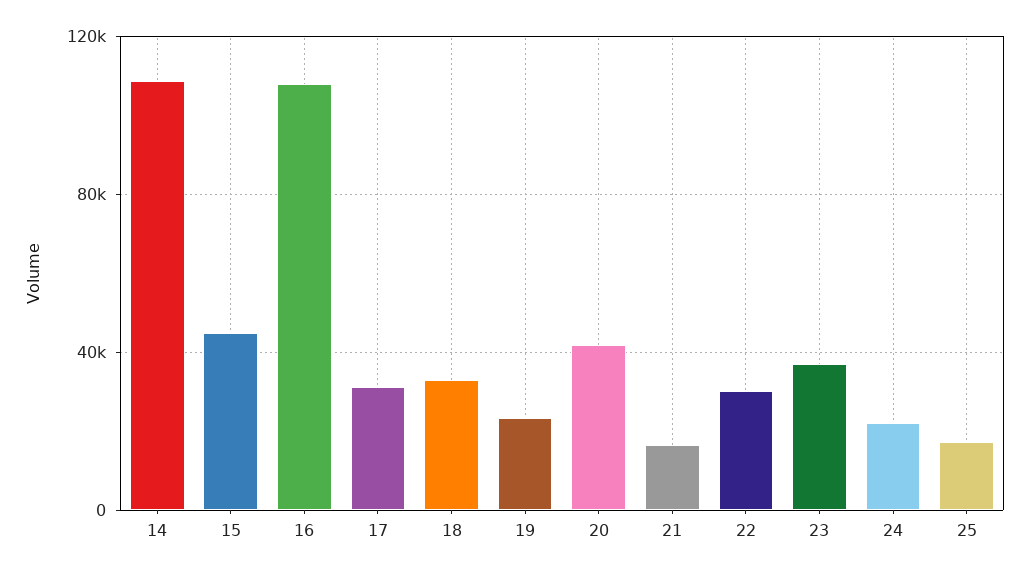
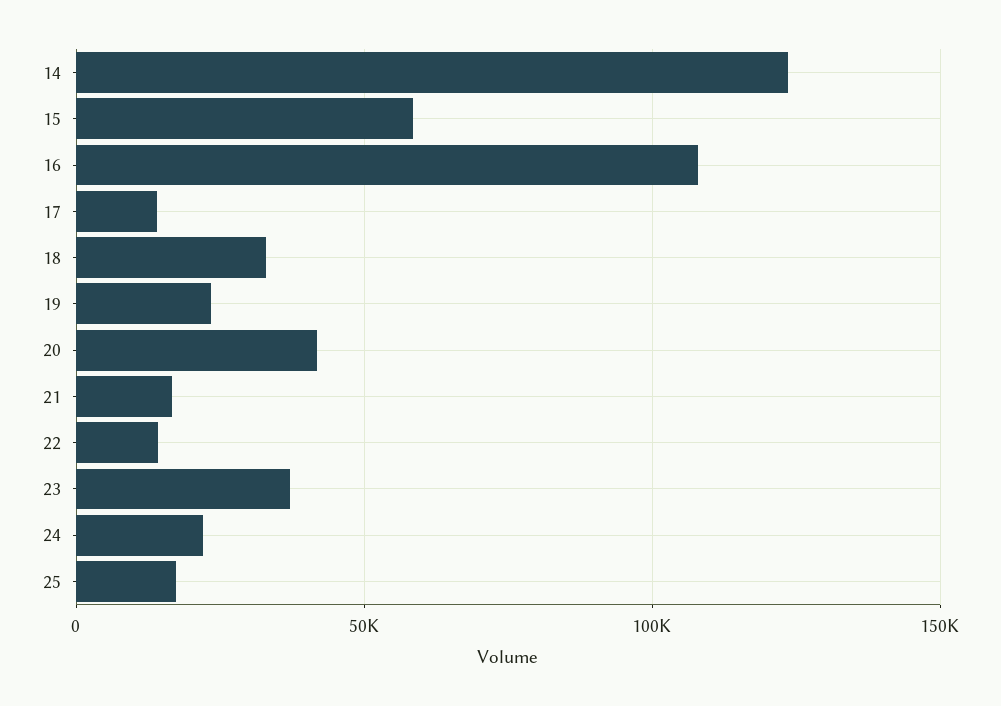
  {
-   "14": 110000,
+   "14": 125000,
-   "15": 45000,
+   "15": 60000,
    "16": 110000,
-   "17": 30000,
+   "17": 15000,
    "18": 35000,
    "19": 25000,
    "20": 40000,
    "21": 15000,
-   "22": 30000,
+   "22": 15000,
    "23": 35000,
    "24": 20000,
    "25": 15000
  }

